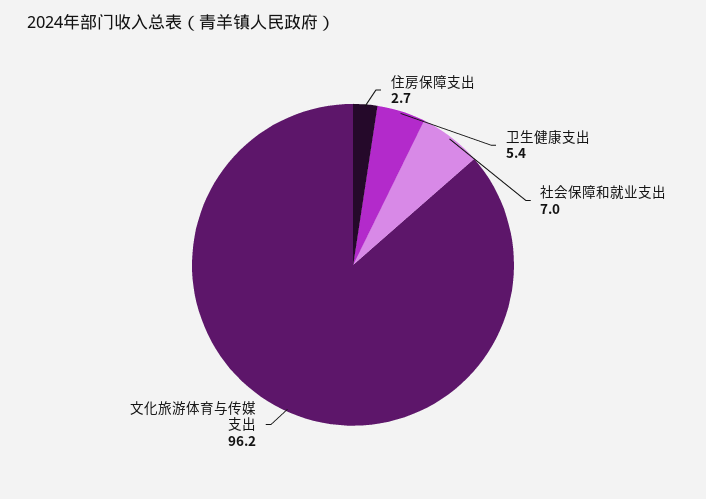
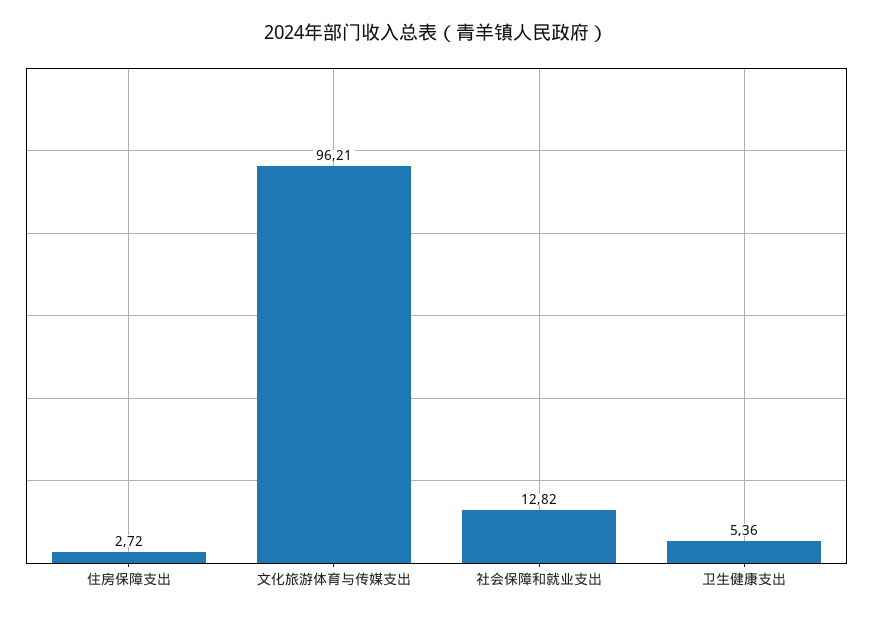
  {
    "住房保障支出": 2.72,
    "卫生健康支出": 5.36,
-   "社会保障和就业支出": 7,
+   "社会保障和就业支出": 12.82,
    "文化旅游体育与传媒支出": 96.21
  }

